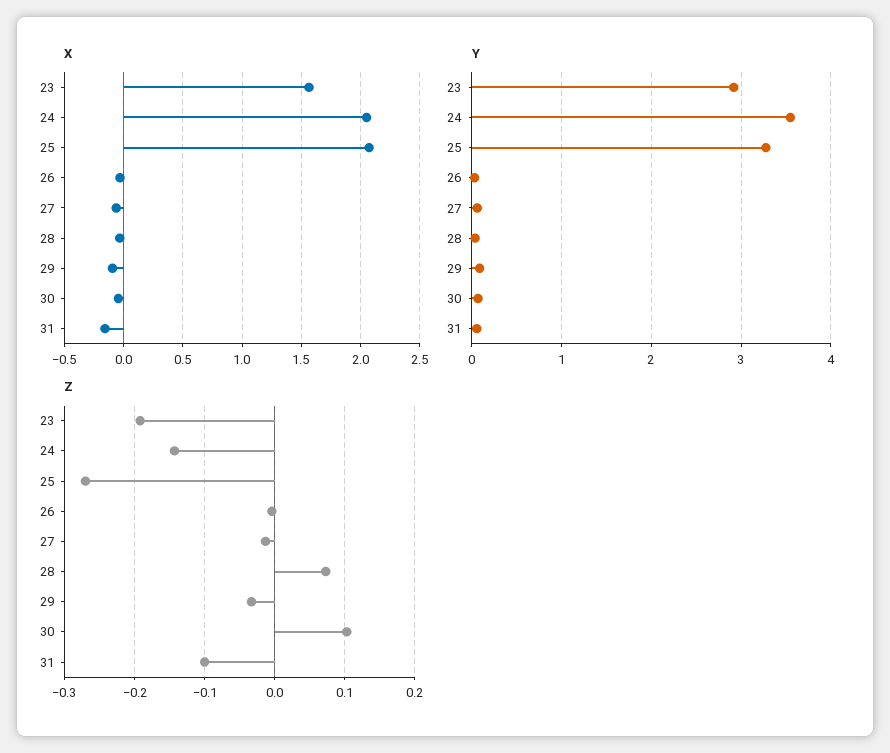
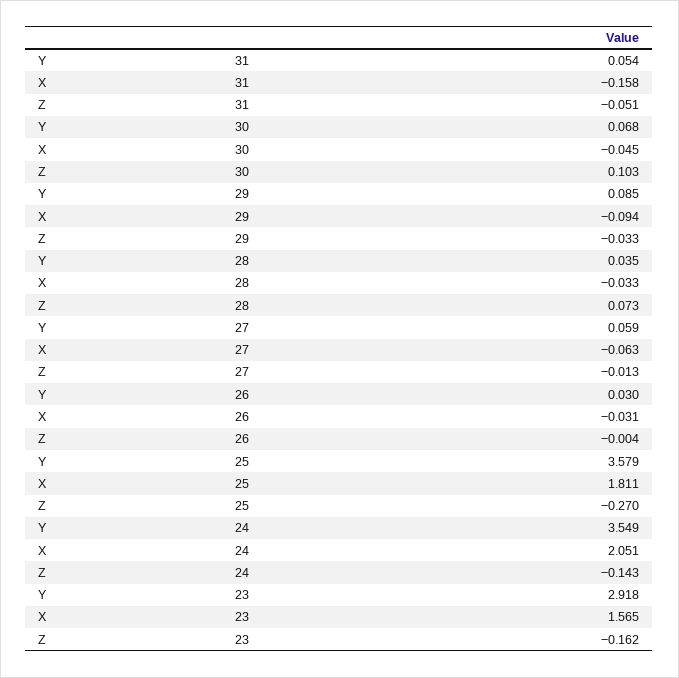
  {
    "X": {
      "23": 1.565,
      "24": 2.051,
-     "25": 2.1,
+     "25": 1.811,
      "26": -0.031,
      "27": -0.063,
      "28": -0.033,
      "29": -0.094,
      "30": -0.045,
      "31": -0.158
    },
    "Y": {
      "23": 2.918,
      "24": 3.549,
-     "25": 3.3,
+     "25": 3.579,
      "26": 0.03,
      "27": 0.059,
      "28": 0.035,
      "29": 0.085,
      "30": 0.068,
      "31": 0.054
    },
    "Z": {
-     "23": -0.19,
+     "23": -0.162,
      "24": -0.143,
      "25": -0.27,
      "26": -0.004,
      "27": -0.013,
      "28": 0.073,
      "29": -0.033,
      "30": 0.103,
-     "31": -0.1
+     "31": -0.051
    }
  }

